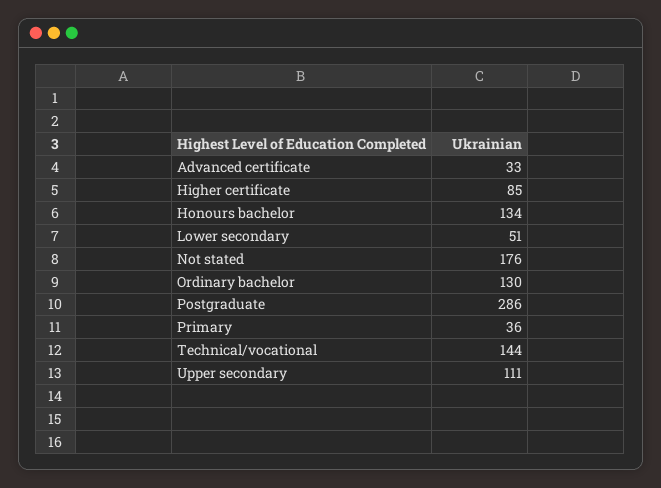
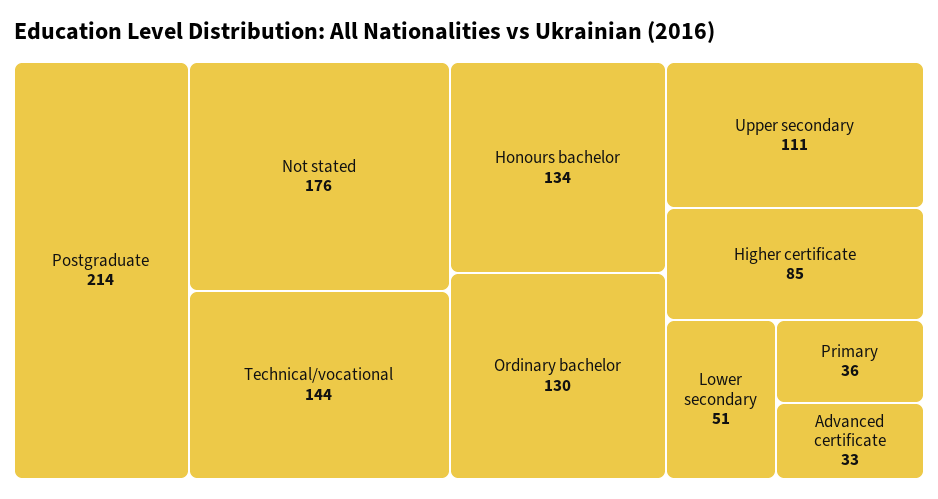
  {
    "Advanced certificate": 33,
    "Higher certificate": 85,
    "Honours bachelor": 134,
    "Lower secondary": 51,
    "Not stated": 176,
    "Ordinary bachelor": 130,
-   "Postgraduate": 286,
+   "Postgraduate": 214,
    "Primary": 36,
    "Technical/vocational": 144,
    "Upper secondary": 111
  }

